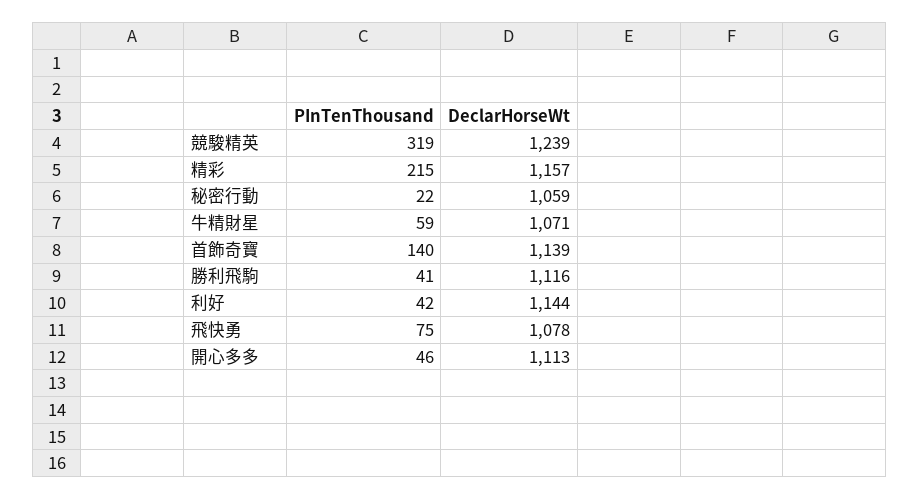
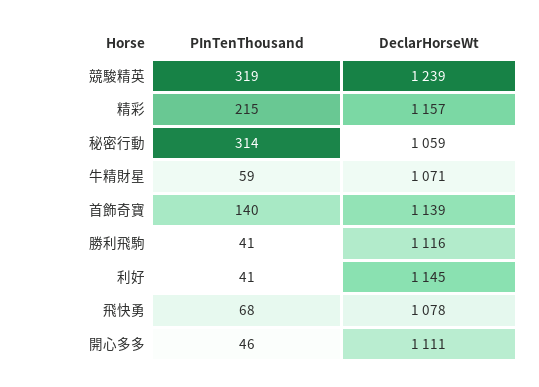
  {
    "PInTenThousand": {
      "競駿精英": 319,
      "精彩": 215,
-     "秘密行動": 22,
+     "秘密行動": 314,
      "牛精財星": 59,
      "首飾奇寶": 140,
      "勝利飛駒": 41,
-     "利好": 42,
+     "利好": 41,
-     "飛快勇": 75,
+     "飛快勇": 68,
      "開心多多": 46
    },
    "DeclarHorseWt": {
      "競駿精英": 1239,
      "精彩": 1157,
      "秘密行動": 1059,
      "牛精財星": 1071,
      "首飾奇寶": 1139,
      "勝利飛駒": 1116,
-     "利好": 1144,
+     "利好": 1145,
      "飛快勇": 1078,
-     "開心多多": 1113
+     "開心多多": 1111
    }
  }

